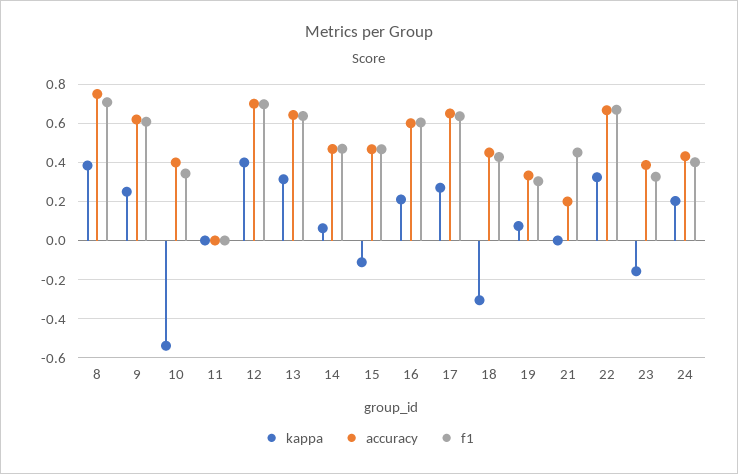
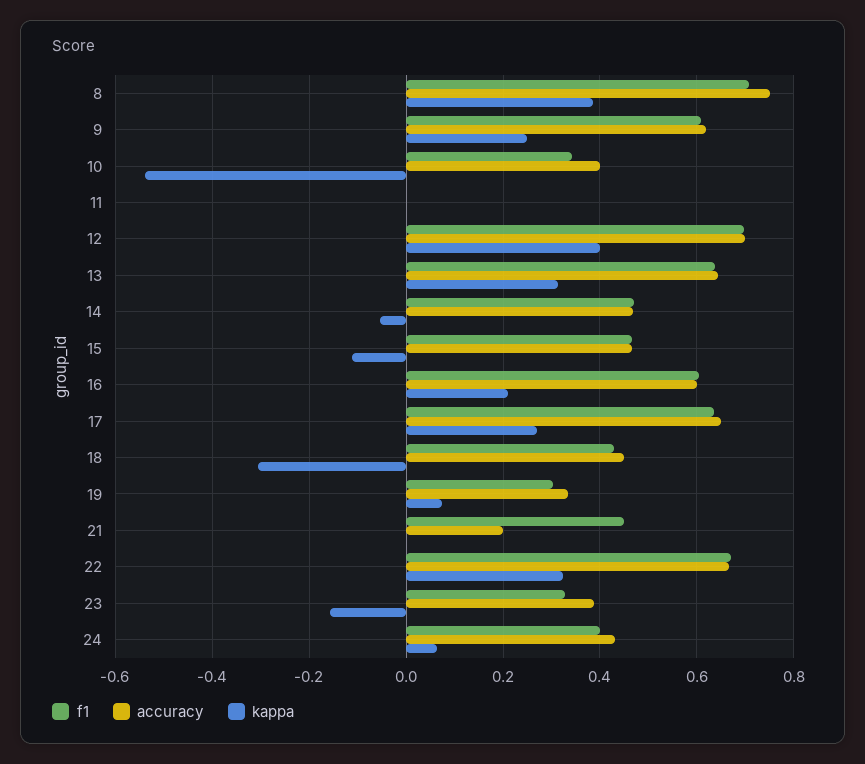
  {
    "kappa": {
      "8": 0.38,
      "9": 0.26,
      "10": -0.54,
      "11": 0,
      "12": 0.4,
      "13": 0.32,
-     "14": 0.05,
+     "14": -0.06,
      "15": -0.12,
      "16": 0.22,
      "17": 0.28,
      "18": -0.3,
      "19": 0.08,
      "21": 0,
      "22": 0.32,
      "23": -0.16,
-     "24": 0.2
+     "24": 0.06
    },
    "accuracy": {
      "8": 0.76,
      "9": 0.62,
      "10": 0.4,
      "11": 0,
      "12": 0.7,
      "13": 0.64,
      "14": 0.46,
      "15": 0.46,
      "16": 0.6,
      "17": 0.66,
      "18": 0.46,
      "19": 0.34,
      "21": 0.2,
      "22": 0.66,
      "23": 0.38,
      "24": 0.44
    },
    "f1": {
      "8": 0.7,
      "9": 0.6,
      "10": 0.34,
      "11": 0,
      "12": 0.7,
      "13": 0.64,
      "14": 0.48,
      "15": 0.46,
      "16": 0.6,
      "17": 0.64,
      "18": 0.42,
      "19": 0.3,
      "21": 0.46,
      "22": 0.66,
      "23": 0.32,
      "24": 0.4
    }
  }

